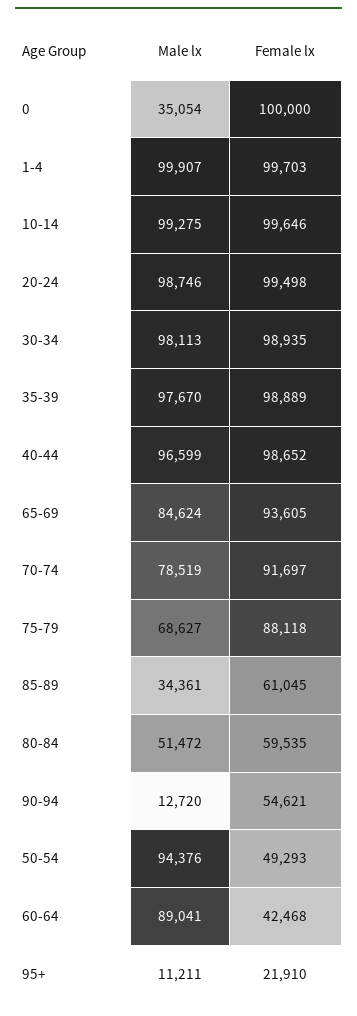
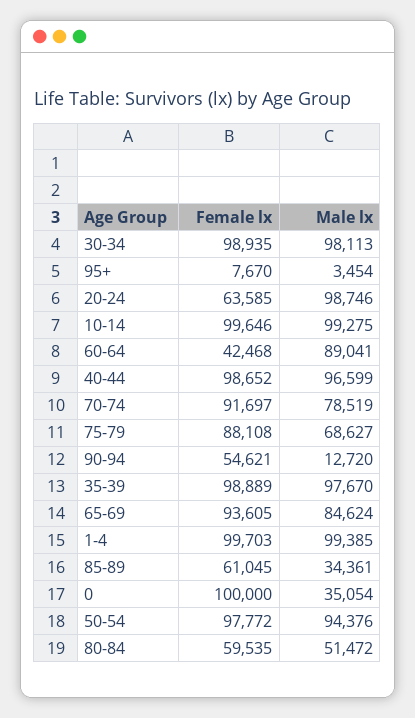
  {
    "Male lx": {
      "0": 35054,
-     "1-4": 99907,
+     "1-4": 99385,
      "10-14": 99275,
      "20-24": 98746,
      "30-34": 98113,
      "35-39": 97670,
      "40-44": 96599,
      "65-69": 84624,
      "70-74": 78519,
      "75-79": 68627,
      "85-89": 34361,
      "80-84": 51472,
      "90-94": 12720,
      "50-54": 94376,
      "60-64": 89041,
-     "95+": 11211
+     "95+": 3454
    },
    "Female lx": {
      "0": 100000,
      "1-4": 99703,
      "10-14": 99646,
-     "20-24": 99498,
+     "20-24": 63585,
      "30-34": 98935,
      "35-39": 98889,
      "40-44": 98652,
      "65-69": 93605,
      "70-74": 91697,
-     "75-79": 88118,
+     "75-79": 88108,
      "85-89": 61045,
      "80-84": 59535,
      "90-94": 54621,
-     "50-54": 49293,
+     "50-54": 97772,
      "60-64": 42468,
-     "95+": 21910
+     "95+": 7670
    }
  }

